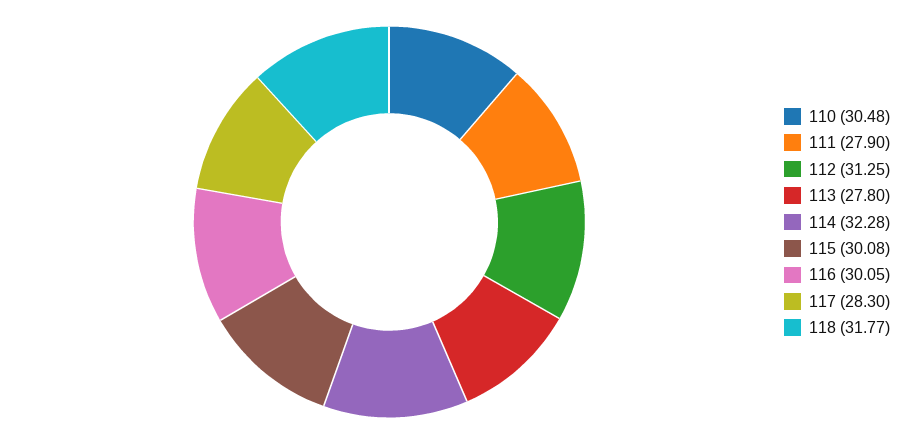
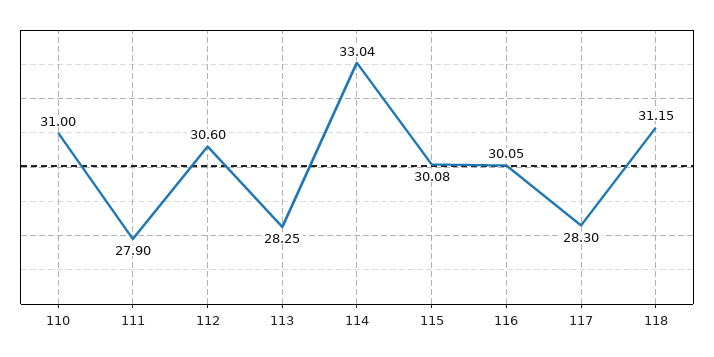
  {
-   "110": 30.48,
+   "110": 31,
    "111": 27.9,
-   "112": 31.25,
+   "112": 30.6,
-   "113": 27.8,
+   "113": 28.25,
-   "114": 32.28,
+   "114": 33.04,
    "115": 30.08,
    "116": 30.05,
    "117": 28.3,
-   "118": 31.77
+   "118": 31.15
  }

